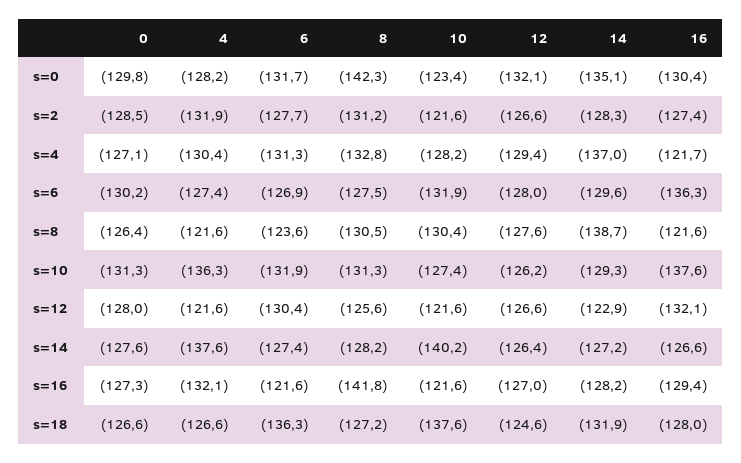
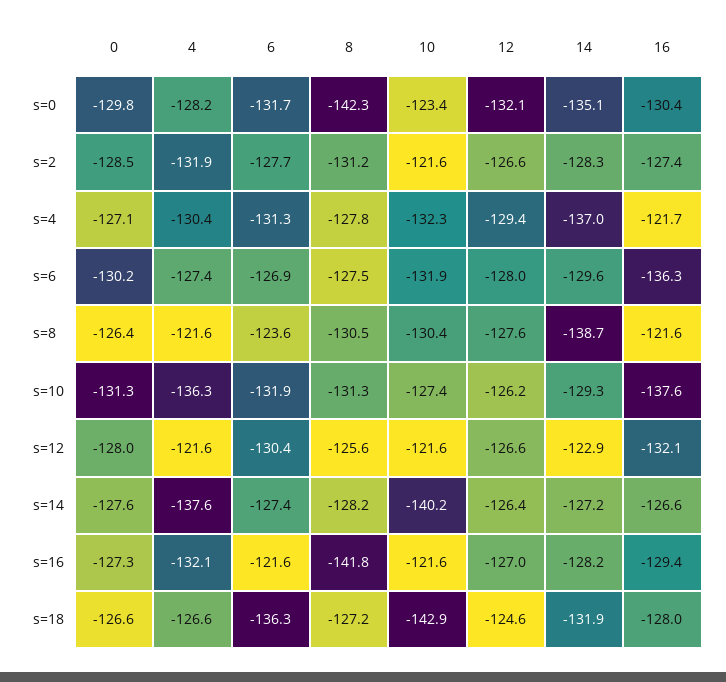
  {
    "0": {
      "s=0": -129.8,
      "s=2": -128.5,
      "s=4": -127.1,
      "s=6": -130.2,
      "s=8": -126.4,
      "s=10": -131.3,
      "s=12": -128,
      "s=14": -127.6,
      "s=16": -127.3,
      "s=18": -126.6
    },
    "4": {
      "s=0": -128.2,
      "s=2": -131.9,
      "s=4": -130.4,
      "s=6": -127.4,
      "s=8": -121.6,
      "s=10": -136.3,
      "s=12": -121.6,
      "s=14": -137.6,
      "s=16": -132.1,
      "s=18": -126.6
    },
    "6": {
      "s=0": -131.7,
      "s=2": -127.7,
      "s=4": -131.3,
      "s=6": -126.9,
      "s=8": -123.6,
      "s=10": -131.9,
      "s=12": -130.4,
      "s=14": -127.4,
      "s=16": -121.6,
      "s=18": -136.3
    },
    "8": {
      "s=0": -142.3,
      "s=2": -131.2,
-     "s=4": -132.8,
+     "s=4": -127.8,
      "s=6": -127.5,
      "s=8": -130.5,
      "s=10": -131.3,
      "s=12": -125.6,
      "s=14": -128.2,
      "s=16": -141.8,
      "s=18": -127.2
    },
    "10": {
      "s=0": -123.4,
      "s=2": -121.6,
-     "s=4": -128.2,
+     "s=4": -132.3,
      "s=6": -131.9,
      "s=8": -130.4,
      "s=10": -127.4,
      "s=12": -121.6,
      "s=14": -140.2,
      "s=16": -121.6,
-     "s=18": -137.6
+     "s=18": -142.9
    },
    "12": {
      "s=0": -132.1,
      "s=2": -126.6,
      "s=4": -129.4,
      "s=6": -128,
      "s=8": -127.6,
      "s=10": -126.2,
      "s=12": -126.6,
      "s=14": -126.4,
      "s=16": -127,
      "s=18": -124.6
    },
    "14": {
      "s=0": -135.1,
      "s=2": -128.3,
      "s=4": -137,
      "s=6": -129.6,
      "s=8": -138.7,
      "s=10": -129.3,
      "s=12": -122.9,
      "s=14": -127.2,
      "s=16": -128.2,
      "s=18": -131.9
    },
    "16": {
      "s=0": -130.4,
      "s=2": -127.4,
      "s=4": -121.7,
      "s=6": -136.3,
      "s=8": -121.6,
      "s=10": -137.6,
      "s=12": -132.1,
      "s=14": -126.6,
      "s=16": -129.4,
      "s=18": -128
    }
  }

